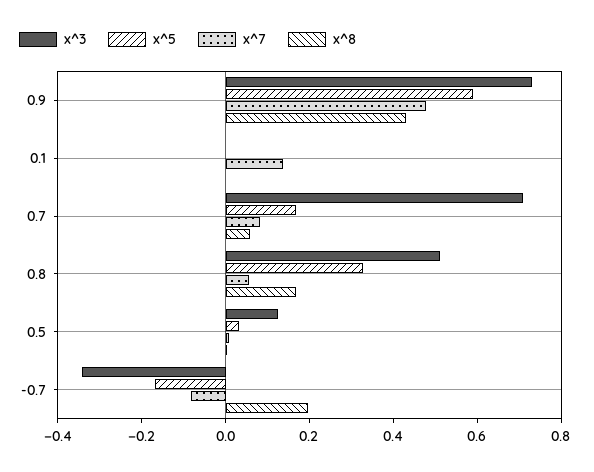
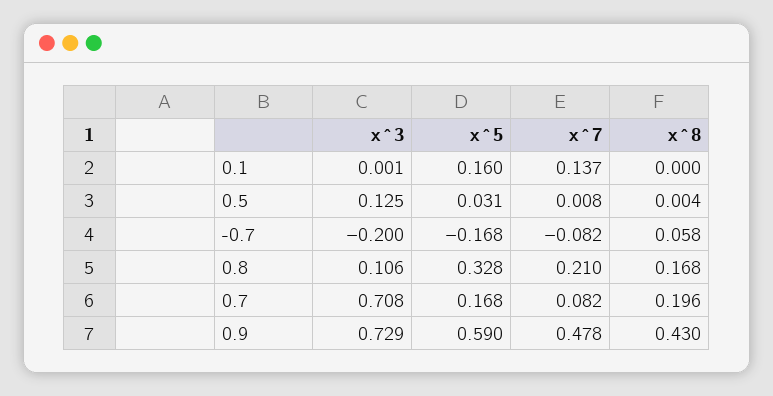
  {
    "x^3": {
      "0.9": 0.729,
      "0.1": 0.001,
      "0.7": 0.708,
-     "0.8": 0.5,
+     "0.8": 0.106,
      "0.5": 0.125,
-     "-0.7": -0.35
+     "-0.7": -0.2
    },
    "x^5": {
      "0.9": 0.59,
-     "0.1": 0,
+     "0.1": 0.16,
      "0.7": 0.168,
      "0.8": 0.328,
      "0.5": 0.031,
      "-0.7": -0.168
    },
    "x^7": {
      "0.9": 0.478,
      "0.1": 0.137,
      "0.7": 0.082,
-     "0.8": 0.05,
+     "0.8": 0.21,
      "0.5": 0.008,
      "-0.7": -0.082
    },
    "x^8": {
      "0.9": 0.43,
      "0.1": 0,
-     "0.7": 0.05,
+     "0.7": 0.196,
      "0.8": 0.168,
      "0.5": 0.004,
-     "-0.7": 0.2
+     "-0.7": 0.058
    }
  }

